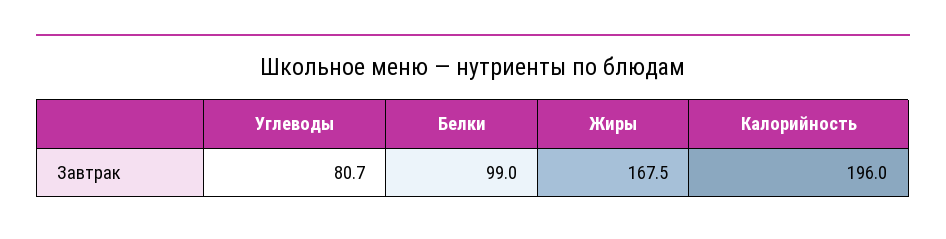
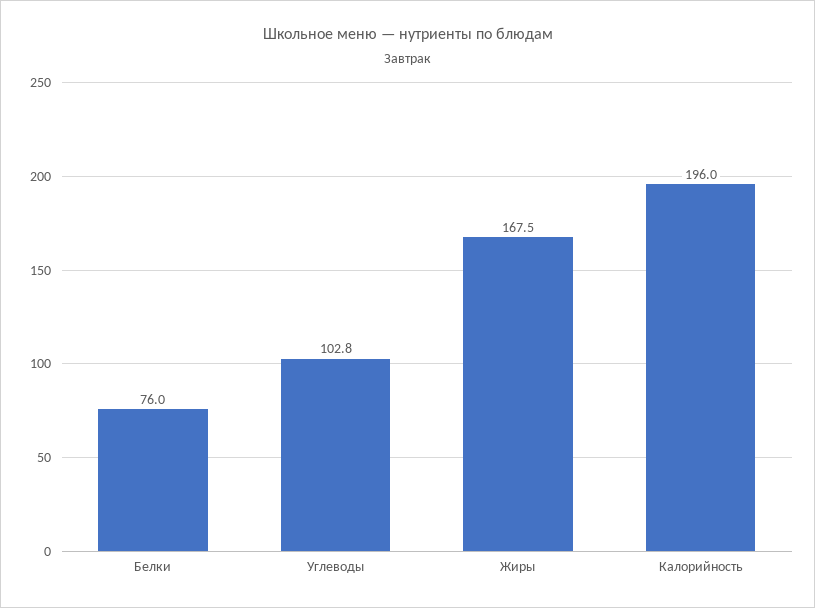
  {
-   "Углеводы": 80.7,
+   "Углеводы": 102.8,
-   "Белки": 99,
+   "Белки": 76,
    "Жиры": 167.5,
    "Калорийность": 196
  }

